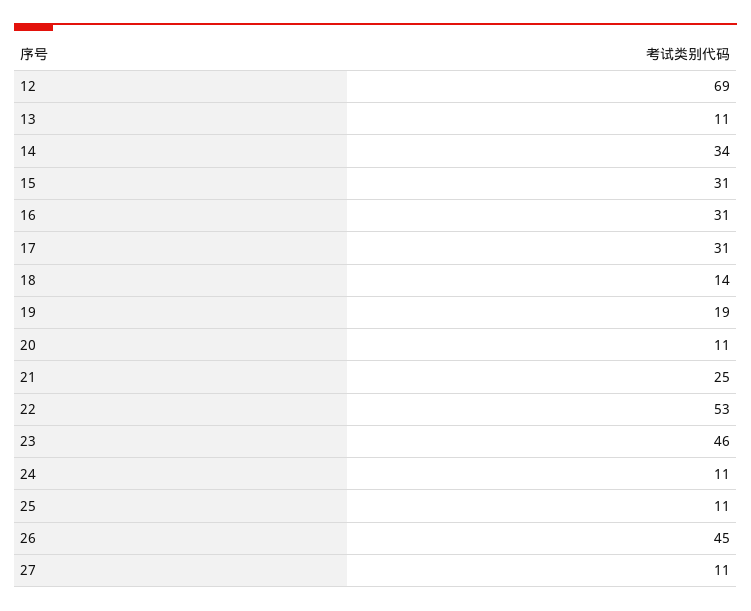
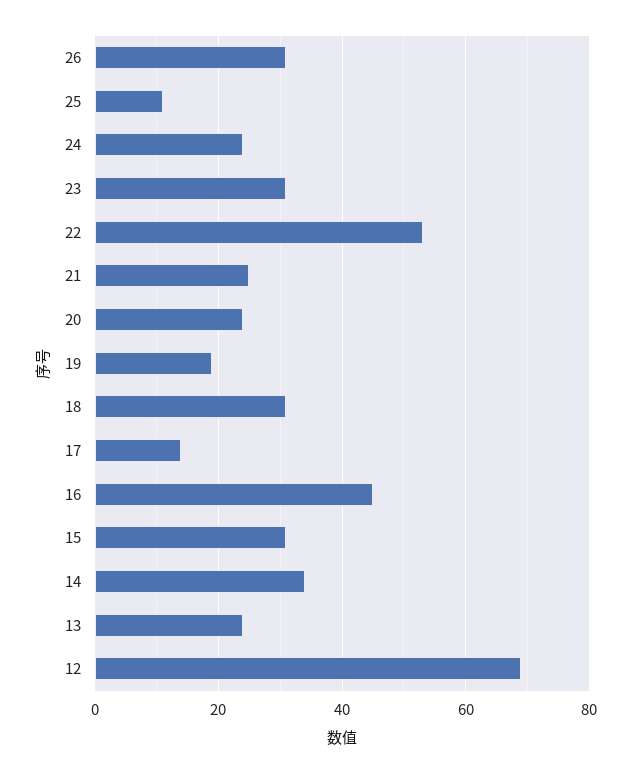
  {
    "12": 69,
-   "13": 11,
+   "13": 25,
    "14": 34,
    "15": 31,
-   "16": 31,
+   "16": 45,
-   "17": 31,
+   "17": 15,
-   "18": 14,
+   "18": 30,
    "19": 19,
-   "20": 11,
+   "20": 25,
    "21": 25,
    "22": 53,
-   "23": 46,
+   "23": 30,
-   "24": 11,
+   "24": 25,
    "25": 11,
-   "26": 45,
+   "26": 30
-   "27": 11
  }

